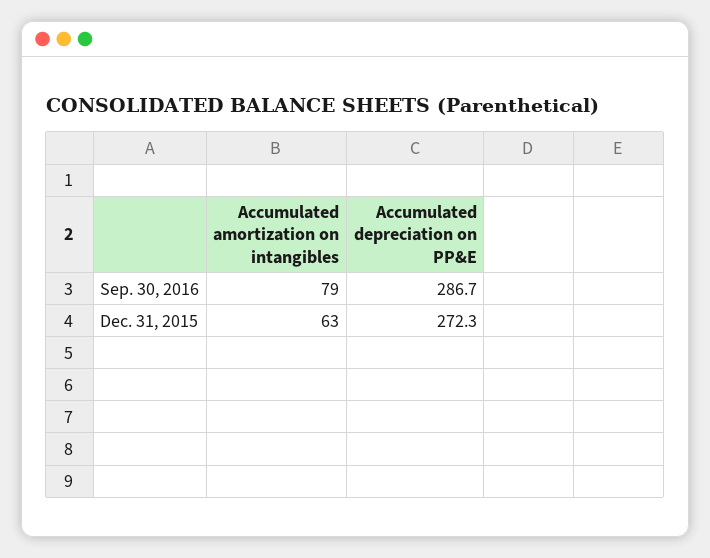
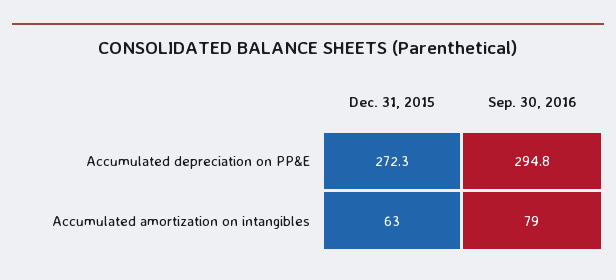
  {
    "Accumulated amortization on intangibles": {
      "Sep. 30, 2016": 79,
      "Dec. 31, 2015": 63
    },
    "Accumulated depreciation on PP&E": {
-     "Sep. 30, 2016": 286.7,
+     "Sep. 30, 2016": 294.8,
      "Dec. 31, 2015": 272.3
    }
  }

